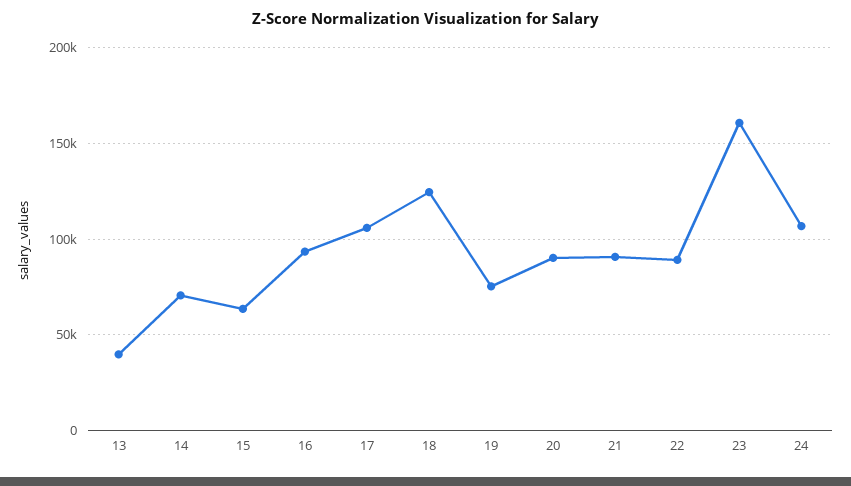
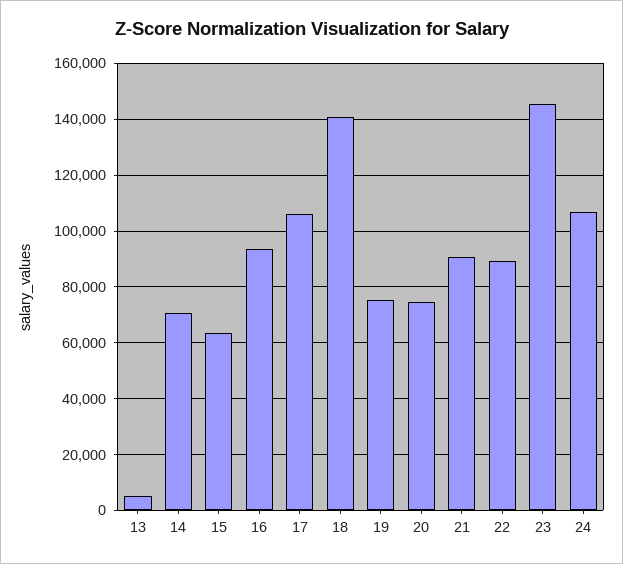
  {
-   "13": 40000,
+   "13": 5000,
    "14": 70000,
    "15": 62500,
    "16": 92500,
    "17": 105000,
-   "18": 125000,
+   "18": 140000,
    "19": 75000,
-   "20": 90000,
+   "20": 75000,
    "21": 90000,
    "22": 90000,
-   "23": 160000,
+   "23": 145000,
    "24": 107500
  }

